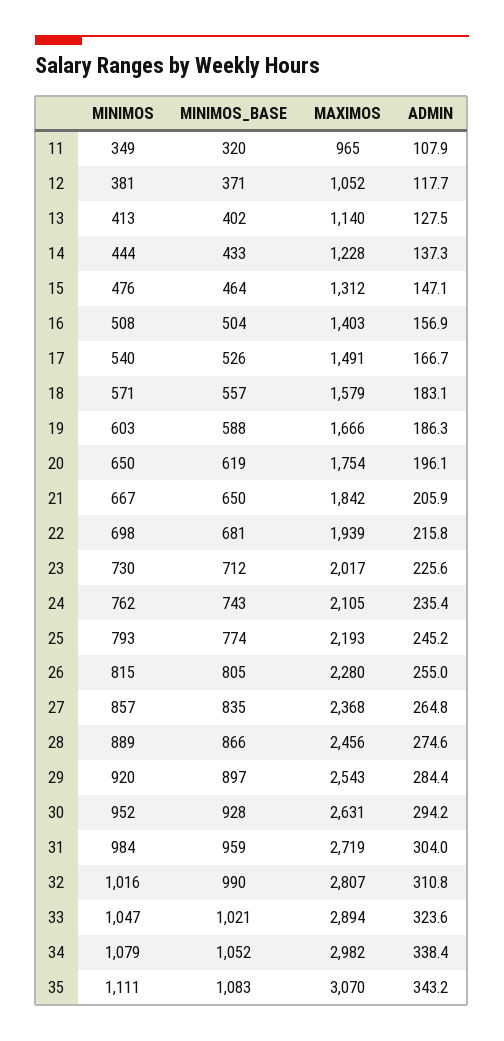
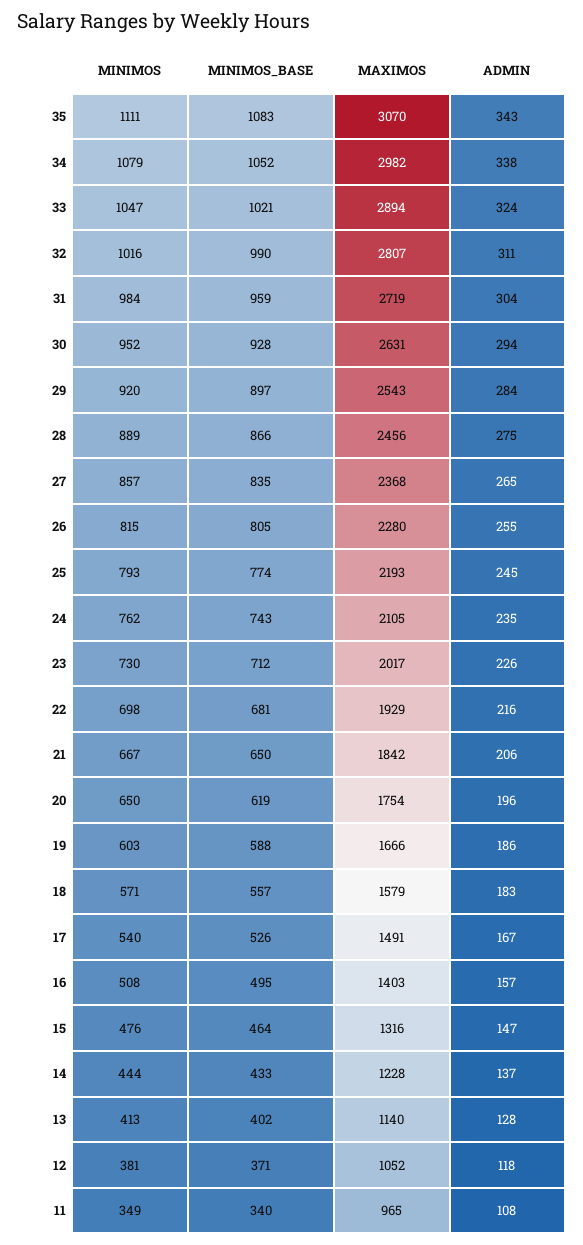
  {
    "MINIMOS": {
      "11": 349,
      "12": 381,
      "13": 413,
      "14": 444,
      "15": 476,
      "16": 508,
      "17": 540,
      "18": 571,
      "19": 603,
      "20": 650,
      "21": 667,
      "22": 698,
      "23": 730,
      "24": 762,
      "25": 793,
      "26": 815,
      "27": 857,
      "28": 889,
      "29": 920,
      "30": 952,
      "31": 984,
      "32": 1016,
      "33": 1047,
      "34": 1079,
      "35": 1111
    },
    "MINIMOS_BASE": {
-     "11": 320,
+     "11": 340,
      "12": 371,
      "13": 402,
      "14": 433,
      "15": 464,
-     "16": 504,
+     "16": 495,
      "17": 526,
      "18": 557,
      "19": 588,
      "20": 619,
      "21": 650,
      "22": 681,
      "23": 712,
      "24": 743,
      "25": 774,
      "26": 805,
      "27": 835,
      "28": 866,
      "29": 897,
      "30": 928,
      "31": 959,
      "32": 990,
      "33": 1021,
      "34": 1052,
      "35": 1083
    },
    "MAXIMOS": {
      "11": 965,
      "12": 1052,
      "13": 1140,
      "14": 1228,
-     "15": 1312,
+     "15": 1316,
      "16": 1403,
      "17": 1491,
      "18": 1579,
      "19": 1666,
      "20": 1754,
      "21": 1842,
-     "22": 1939,
+     "22": 1929,
      "23": 2017,
      "24": 2105,
      "25": 2193,
      "26": 2280,
      "27": 2368,
      "28": 2456,
      "29": 2543,
      "30": 2631,
      "31": 2719,
      "32": 2807,
      "33": 2894,
      "34": 2982,
      "35": 3070
    },
    "ADMIN": {
      "11": 107.9,
      "12": 117.7,
      "13": 127.5,
      "14": 137.3,
      "15": 147.1,
      "16": 156.9,
      "17": 166.7,
      "18": 183.1,
      "19": 186.3,
      "20": 196.1,
      "21": 205.9,
      "22": 215.8,
      "23": 225.6,
      "24": 235.4,
      "25": 245.2,
      "26": 255,
      "27": 264.8,
      "28": 274.6,
      "29": 284.4,
      "30": 294.2,
      "31": 304,
      "32": 310.8,
      "33": 323.6,
      "34": 338.4,
      "35": 343.2
    }
  }

